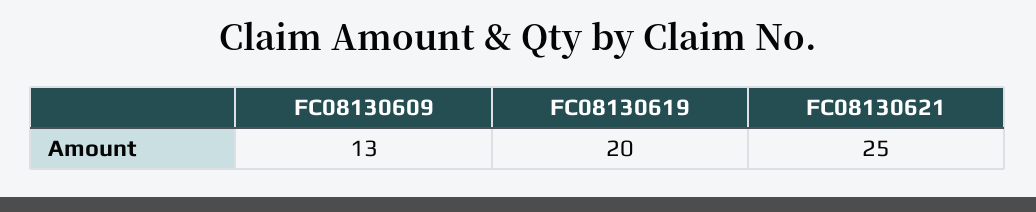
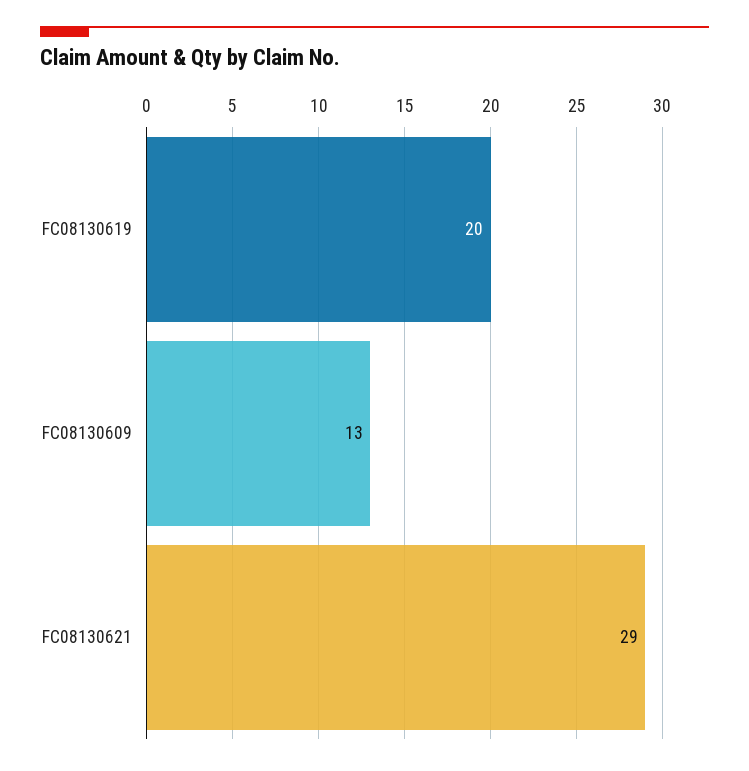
  {
    "FC08130609": 13,
    "FC08130619": 20,
-   "FC08130621": 25
+   "FC08130621": 29
  }

